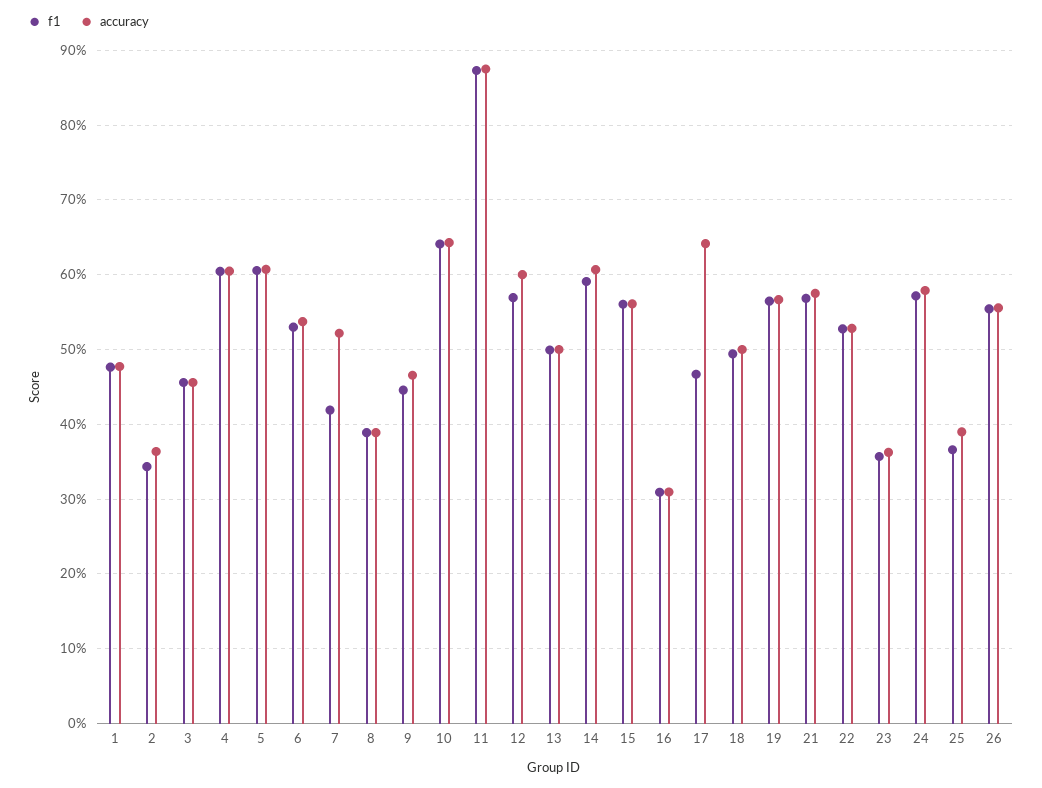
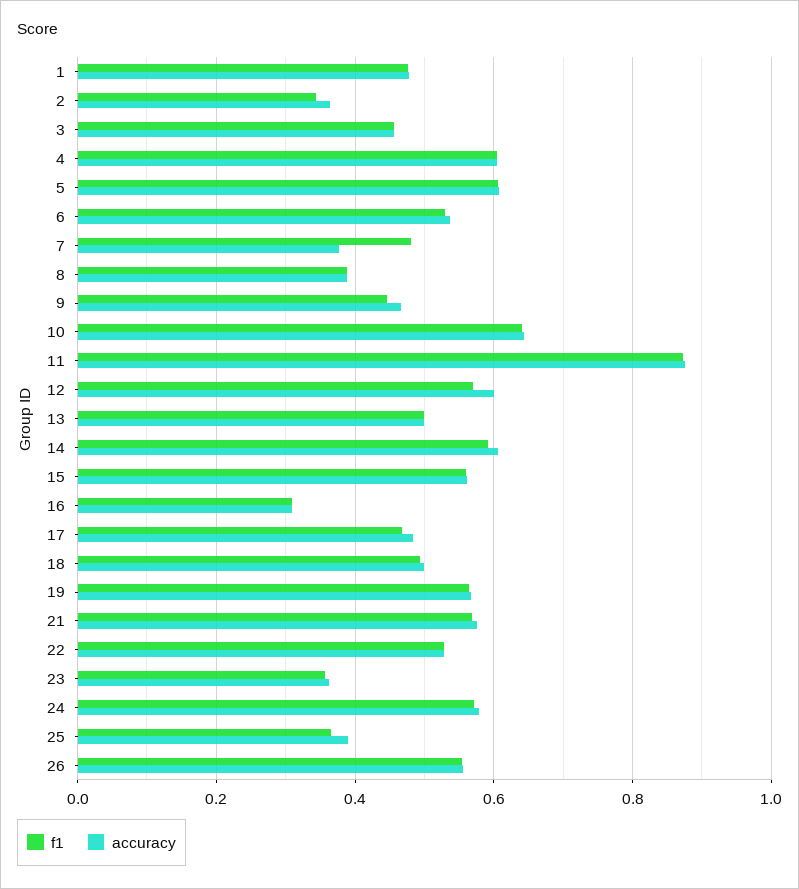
  {
    "f1": {
      "1": 0.48,
      "2": 0.34,
      "3": 0.46,
      "4": 0.6,
      "5": 0.61,
      "6": 0.53,
-     "7": 0.42,
+     "7": 0.48,
      "8": 0.39,
      "9": 0.45,
      "10": 0.64,
      "11": 0.87,
      "12": 0.57,
      "13": 0.5,
      "14": 0.59,
      "15": 0.56,
      "16": 0.31,
      "17": 0.47,
      "18": 0.49,
      "19": 0.56,
      "21": 0.57,
      "22": 0.53,
      "23": 0.36,
      "24": 0.57,
      "25": 0.37,
      "26": 0.55
    },
    "accuracy": {
      "1": 0.48,
      "2": 0.36,
      "3": 0.46,
      "4": 0.6,
      "5": 0.61,
      "6": 0.54,
-     "7": 0.52,
+     "7": 0.38,
      "8": 0.39,
      "9": 0.47,
      "10": 0.64,
      "11": 0.88,
      "12": 0.6,
      "13": 0.5,
      "14": 0.61,
      "15": 0.56,
      "16": 0.31,
-     "17": 0.64,
+     "17": 0.48,
      "18": 0.5,
      "19": 0.57,
      "21": 0.58,
      "22": 0.53,
      "23": 0.36,
      "24": 0.58,
      "25": 0.39,
      "26": 0.56
    }
  }

